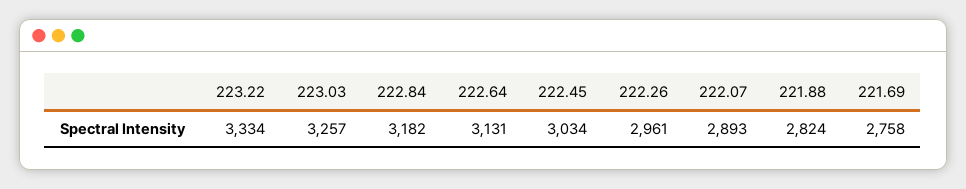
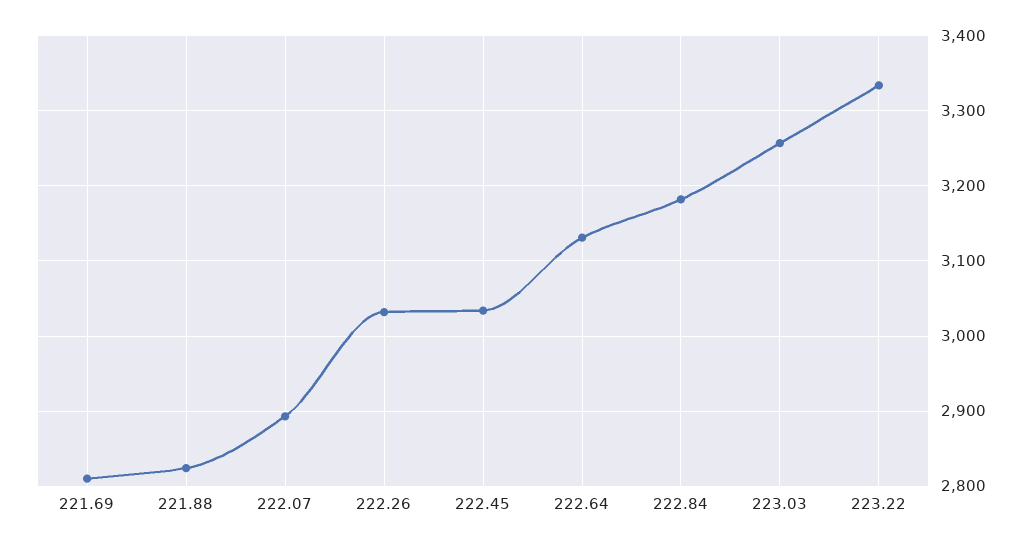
  {
    "223.22": 3334,
    "223.03": 3257,
    "222.84": 3182,
    "222.64": 3131,
    "222.45": 3034,
-   "222.26": 2961,
+   "222.26": 3030,
    "222.07": 2893,
    "221.88": 2824,
-   "221.69": 2758
+   "221.69": 2810
  }

